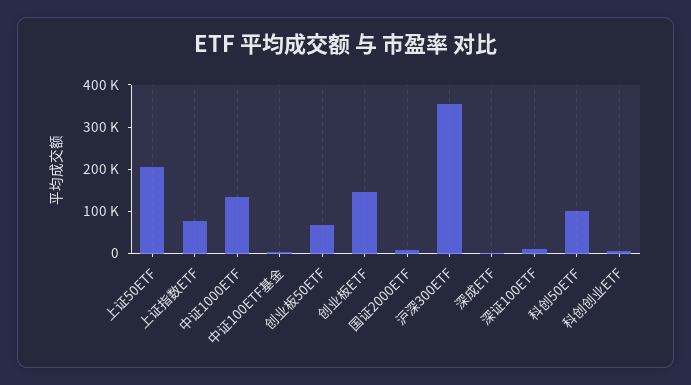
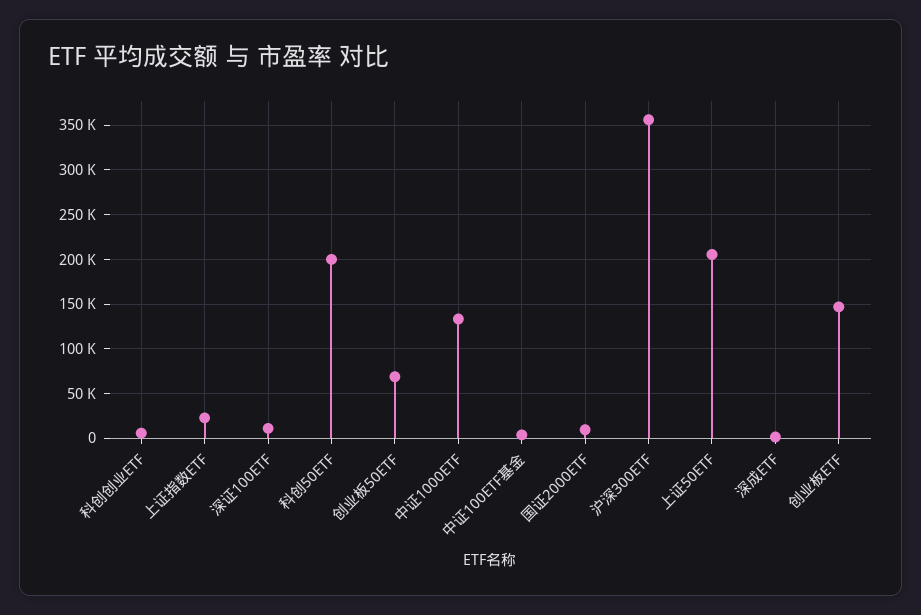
  {
    "上证50ETF": 210000,
-   "上证指数ETF": 80000,
+   "上证指数ETF": 20000,
    "中证1000ETF": 130000,
    "中证100ETF基金": 0,
    "创业板50ETF": 70000,
    "创业板ETF": 150000,
    "国证2000ETF": 10000,
    "沪深300ETF": 360000,
    "深成ETF": 0,
    "深证100ETF": 10000,
-   "科创50ETF": 100000,
+   "科创50ETF": 200000,
    "科创创业ETF": 10000
  }

